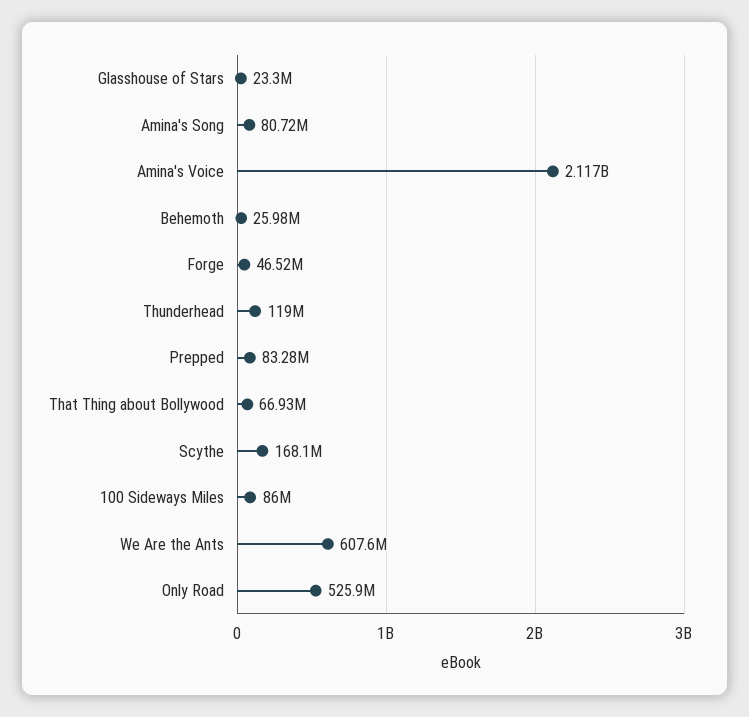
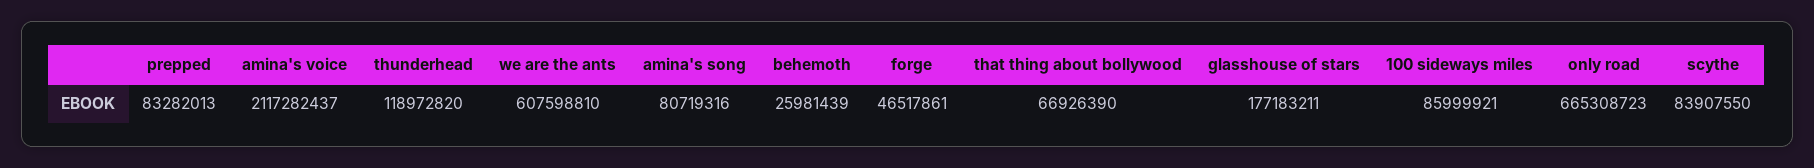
  {
-   "Glasshouse of Stars": 23300000,
+   "Glasshouse of Stars": 177183211,
    "Amina's Song": 80719316,
    "Amina's Voice": 2117282437,
    "Behemoth": 25981439,
    "Forge": 46517861,
    "Thunderhead": 118972820,
    "Prepped": 83282013,
    "That Thing about Bollywood": 66926390,
-   "Scythe": 168100000,
+   "Scythe": 83907550,
    "100 Sideways Miles": 85999921,
    "We Are the Ants": 607598810,
-   "Only Road": 525900000
+   "Only Road": 665308723
  }

